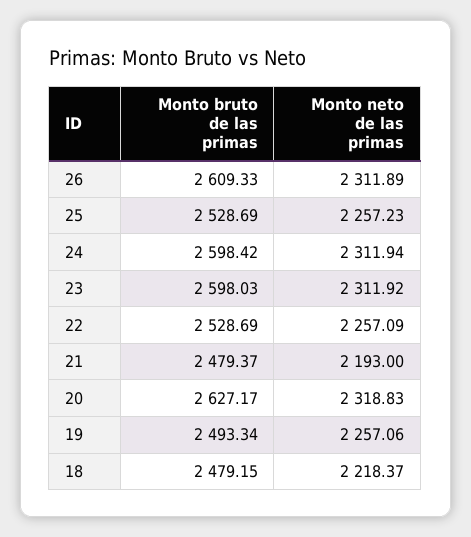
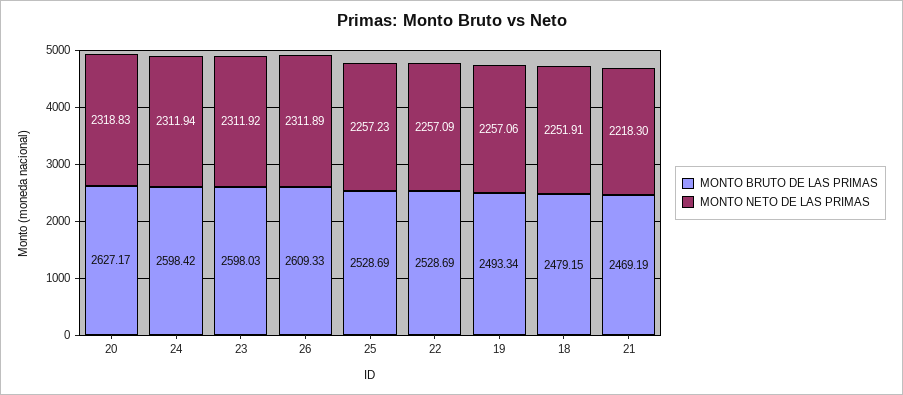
  {
    "Monto bruto de las primas": {
      "26": 2609.33,
      "25": 2528.69,
      "24": 2598.42,
      "23": 2598.03,
      "22": 2528.69,
-     "21": 2479.37,
+     "21": 2469.19,
      "20": 2627.17,
      "19": 2493.34,
      "18": 2479.15
    },
    "Monto neto de las primas": {
      "26": 2311.89,
      "25": 2257.23,
      "24": 2311.94,
      "23": 2311.92,
      "22": 2257.09,
-     "21": 2193,
+     "21": 2218.3,
      "20": 2318.83,
      "19": 2257.06,
-     "18": 2218.37
+     "18": 2251.91
    }
  }

